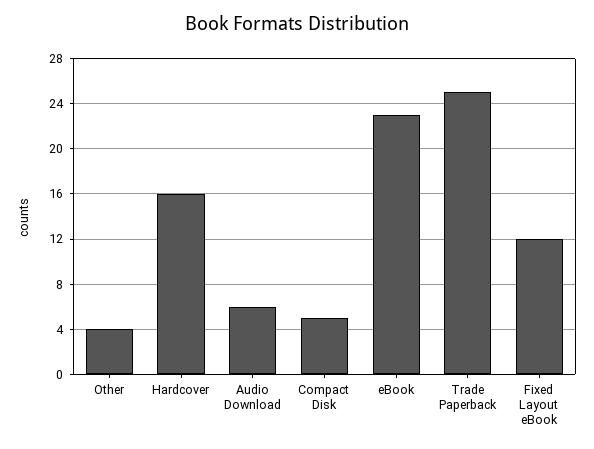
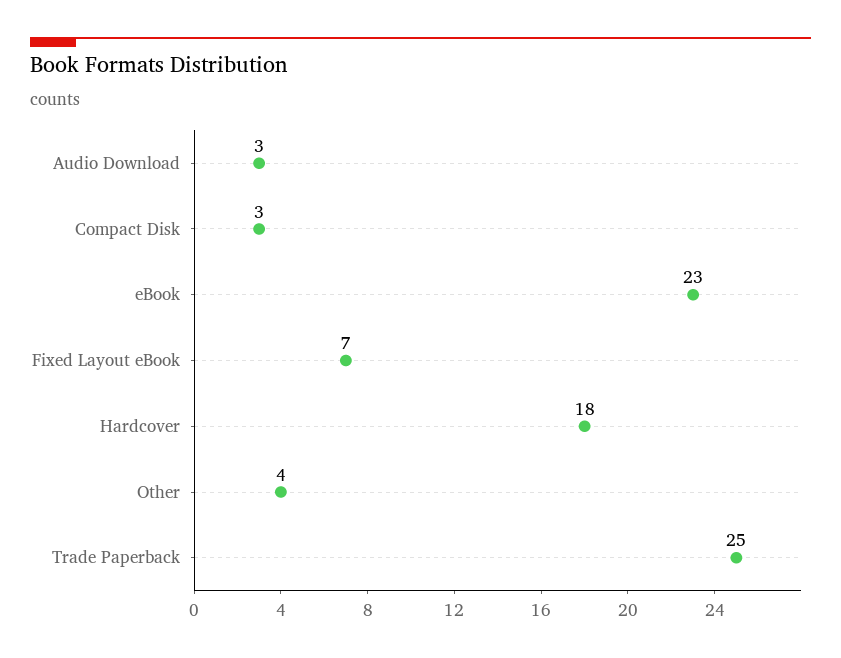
  {
    "Other": 4,
-   "Hardcover": 16,
+   "Hardcover": 18,
-   "Audio Download": 6,
+   "Audio Download": 3,
-   "Compact Disk": 5,
+   "Compact Disk": 3,
    "eBook": 23,
    "Trade Paperback": 25,
-   "Fixed Layout eBook": 12
+   "Fixed Layout eBook": 7
  }

